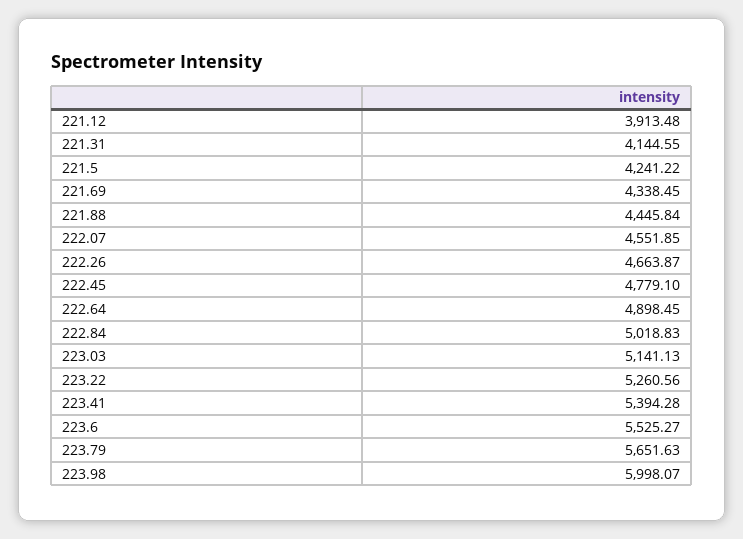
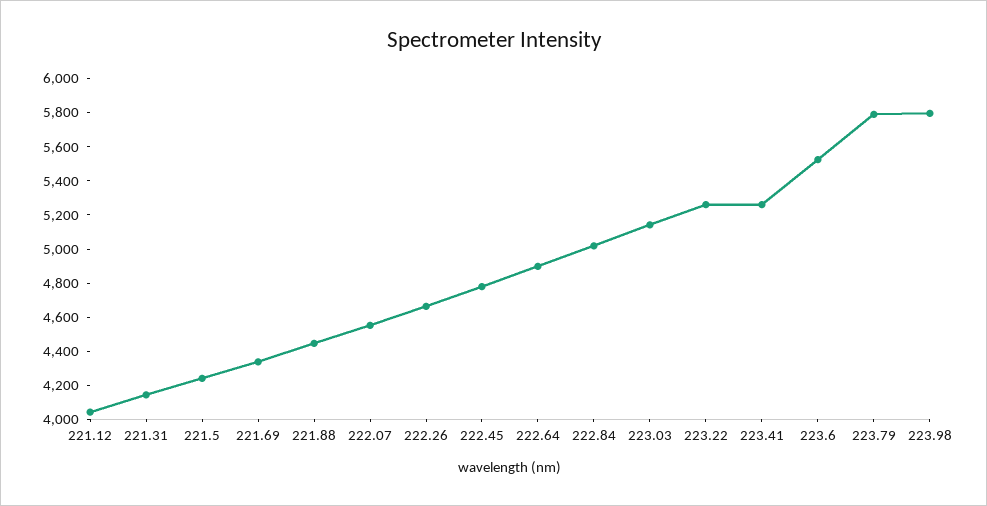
  {
-   "221.12": 3913.48,
+   "221.12": 4050,
    "221.31": 4144.55,
    "221.5": 4241.22,
    "221.69": 4338.45,
    "221.88": 4445.84,
    "222.07": 4551.85,
    "222.26": 4663.87,
    "222.45": 4779.1,
    "222.64": 4898.45,
    "222.84": 5018.83,
    "223.03": 5141.13,
    "223.22": 5260.56,
-   "223.41": 5394.28,
+   "223.41": 5250,
    "223.6": 5525.27,
-   "223.79": 5651.63,
+   "223.79": 5800,
-   "223.98": 5998.07
+   "223.98": 5800
  }

